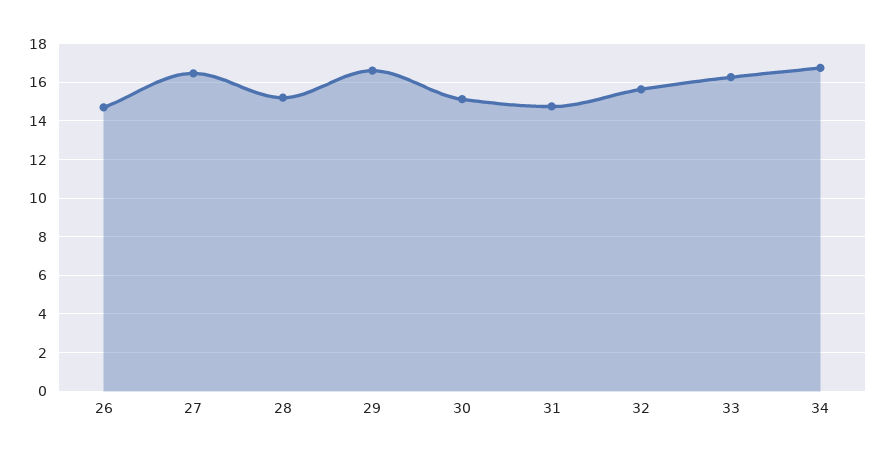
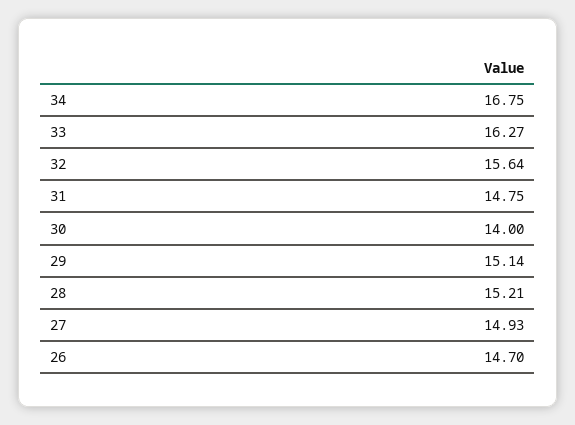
  {
    "26": 14.7,
-   "27": 16.5,
+   "27": 14.93,
    "28": 15.21,
-   "29": 16.5,
+   "29": 15.14,
-   "30": 15,
+   "30": 14,
    "31": 14.75,
    "32": 15.64,
    "33": 16.27,
    "34": 16.75
  }

